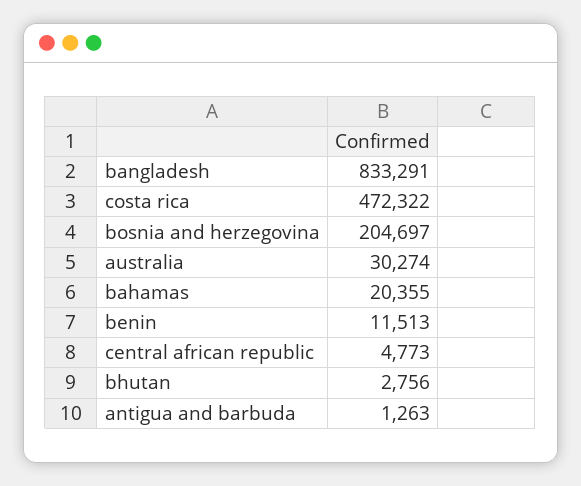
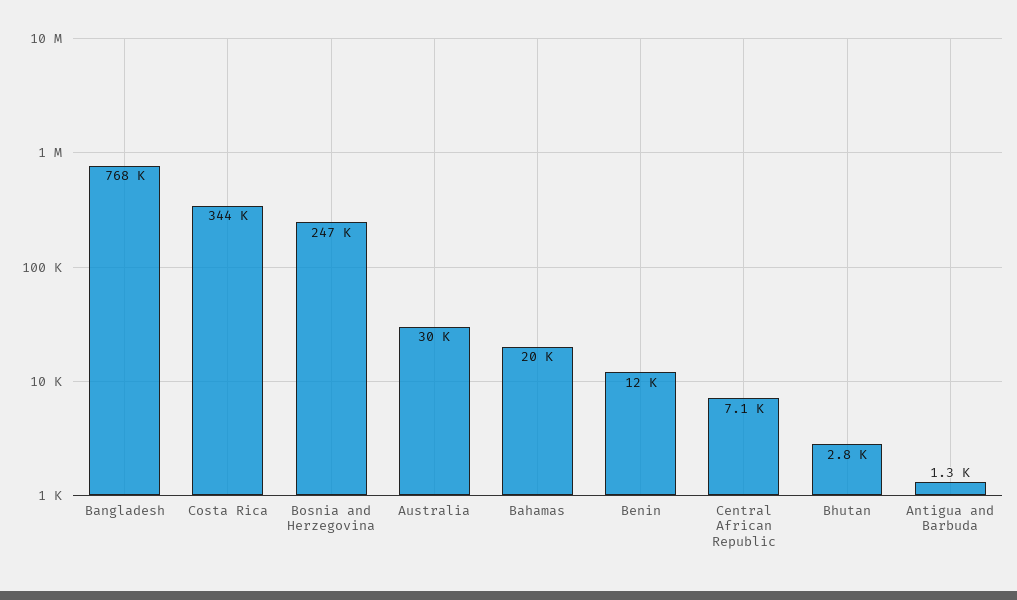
  {
-   "bangladesh": 833291,
+   "bangladesh": 768000,
-   "costa rica": 472322,
+   "costa rica": 344000,
-   "bosnia and herzegovina": 204697,
+   "bosnia and herzegovina": 247000,
    "australia": 30274,
    "bahamas": 20355,
    "benin": 11513,
-   "central african republic": 4773,
+   "central african republic": 7100,
    "bhutan": 2756,
    "antigua and barbuda": 1263
  }

